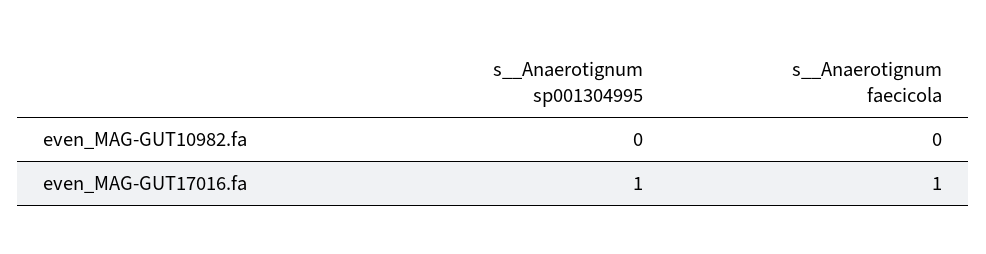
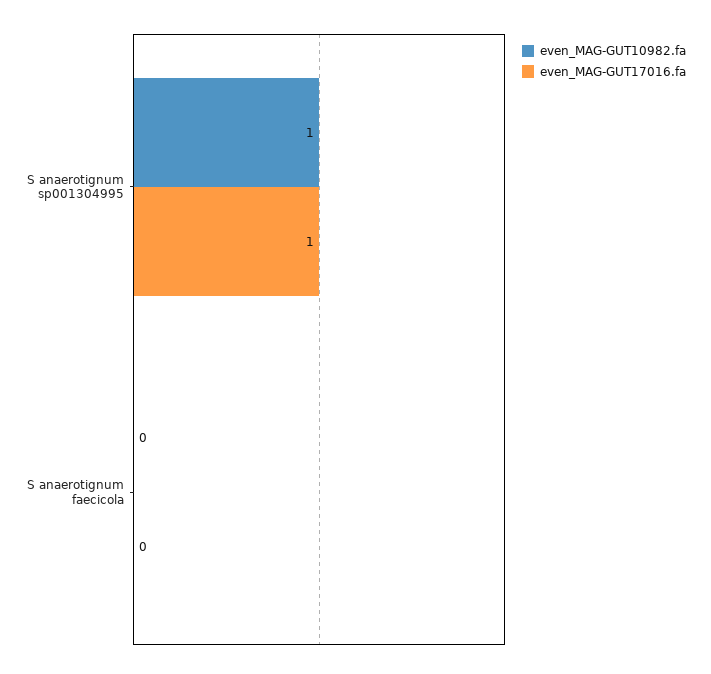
  {
    "even_MAG-GUT10982.fa": {
-     "s__Anaerotignum sp001304995": 0,
+     "s__Anaerotignum sp001304995": 1,
      "s__Anaerotignum faecicola": 0
    },
    "even_MAG-GUT17016.fa": {
      "s__Anaerotignum sp001304995": 1,
-     "s__Anaerotignum faecicola": 1
+     "s__Anaerotignum faecicola": 0
    }
  }

